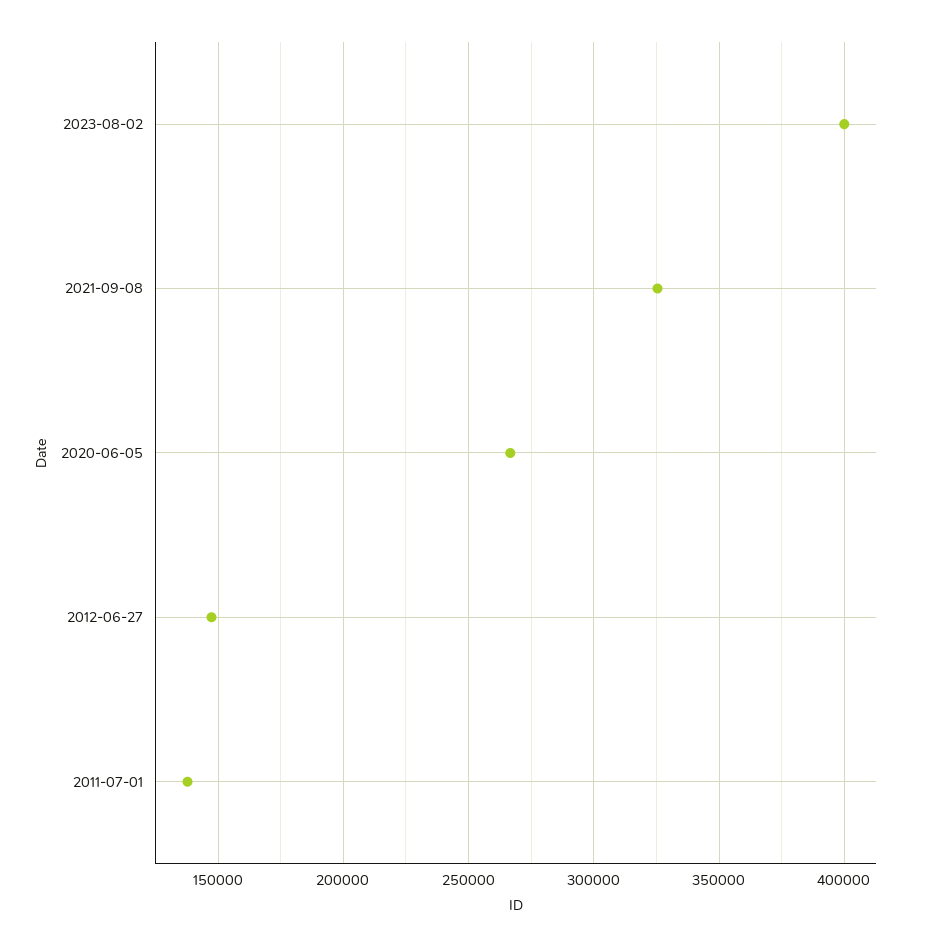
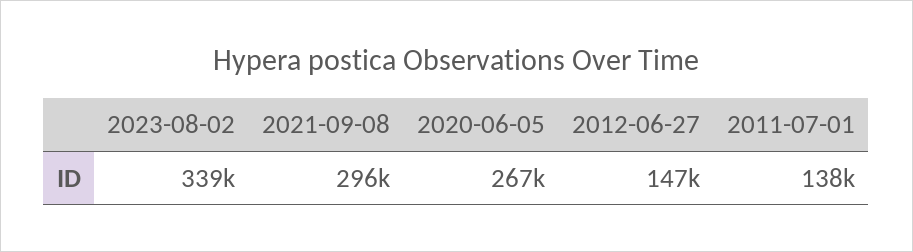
  {
-   "2023-08-02": 400000,
+   "2023-08-02": 339000,
-   "2021-09-08": 325000,
+   "2021-09-08": 296000,
    "2020-06-05": 267000,
    "2012-06-27": 147000,
    "2011-07-01": 138000
  }

